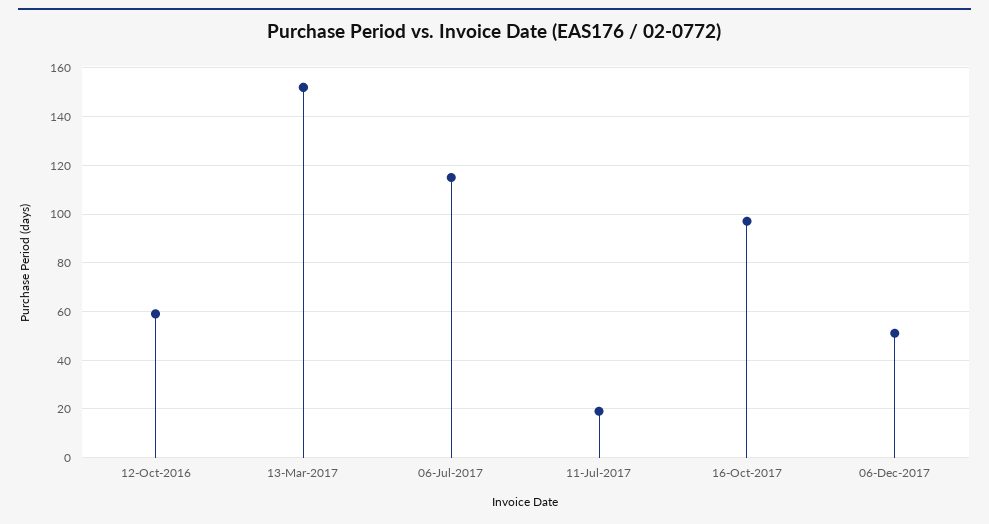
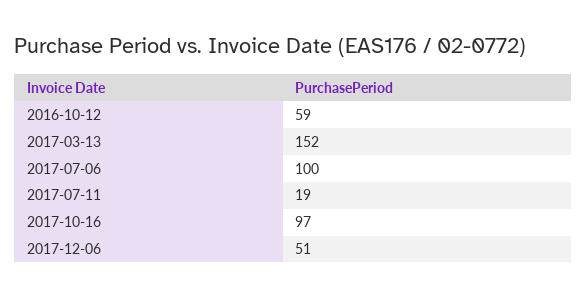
  {
    "12-Oct-2016": 59,
    "13-Mar-2017": 152,
-   "06-Jul-2017": 115,
+   "06-Jul-2017": 100,
    "11-Jul-2017": 19,
    "16-Oct-2017": 97,
    "06-Dec-2017": 51
  }

